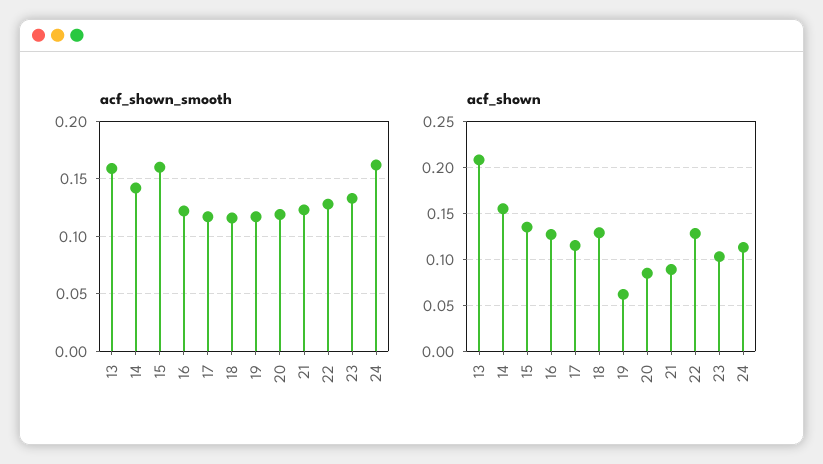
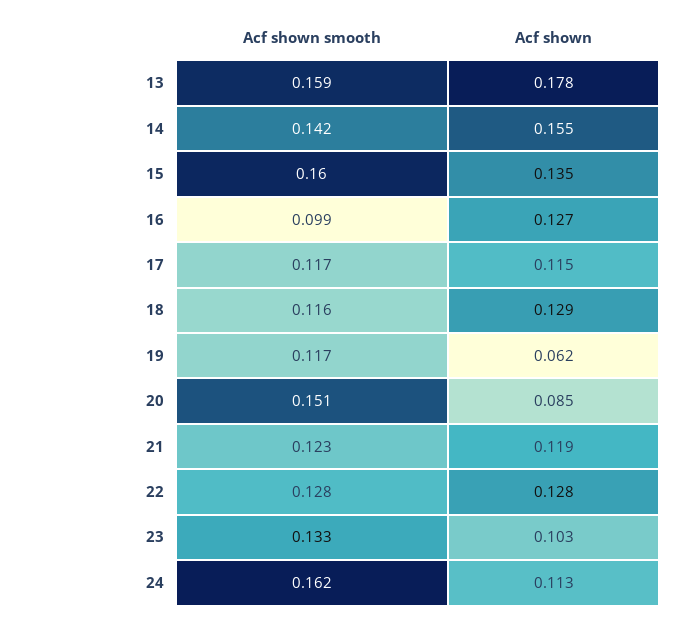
  {
    "acf_shown_smooth": {
      "13": 0.159,
      "14": 0.142,
      "15": 0.16,
-     "16": 0.12,
+     "16": 0.099,
      "17": 0.117,
      "18": 0.116,
      "19": 0.117,
-     "20": 0.12,
+     "20": 0.151,
      "21": 0.123,
      "22": 0.128,
      "23": 0.133,
      "24": 0.162
    },
    "acf_shown": {
-     "13": 0.21,
+     "13": 0.178,
      "14": 0.155,
      "15": 0.135,
      "16": 0.127,
      "17": 0.115,
      "18": 0.129,
      "19": 0.062,
      "20": 0.085,
-     "21": 0.09,
+     "21": 0.119,
      "22": 0.128,
      "23": 0.103,
      "24": 0.113
    }
  }

